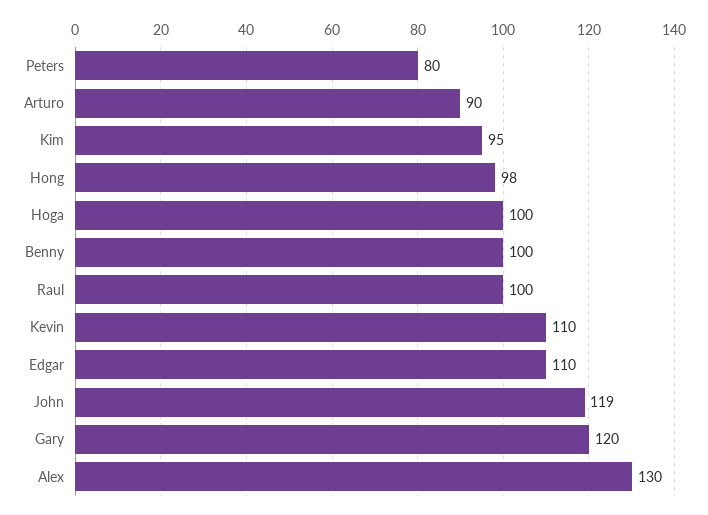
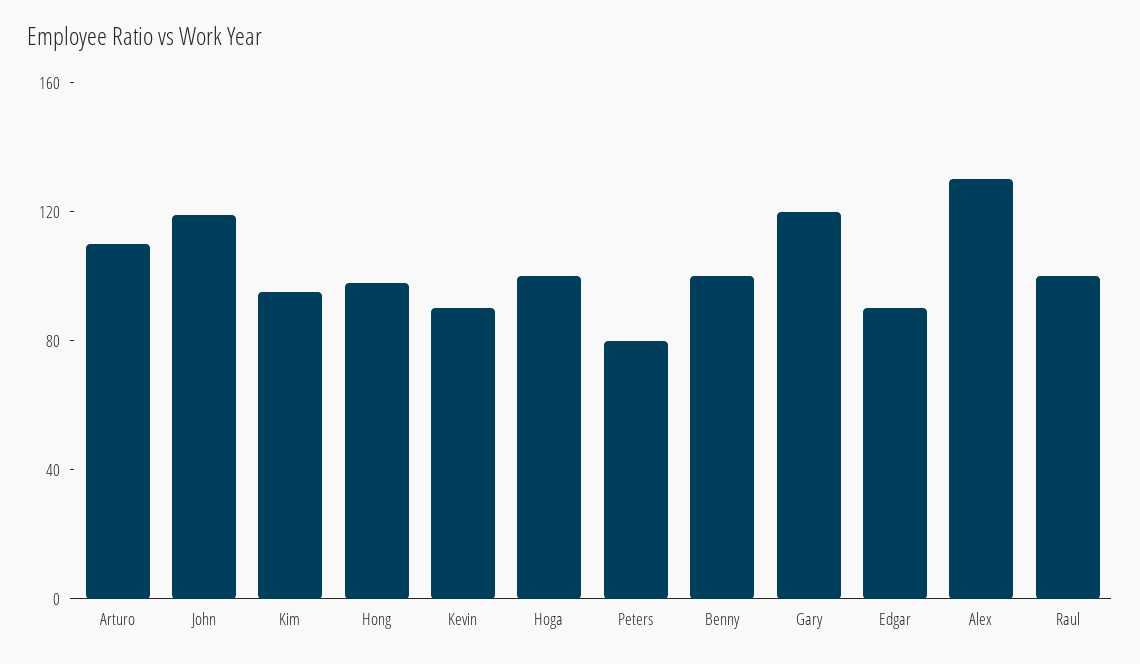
  {
    "Peters": 80,
-   "Arturo": 90,
+   "Arturo": 110,
    "Kim": 95,
    "Hong": 98,
    "Hoga": 100,
    "Benny": 100,
    "Raul": 100,
-   "Kevin": 110,
+   "Kevin": 90,
-   "Edgar": 110,
+   "Edgar": 90,
    "John": 119,
    "Gary": 120,
    "Alex": 130
  }

